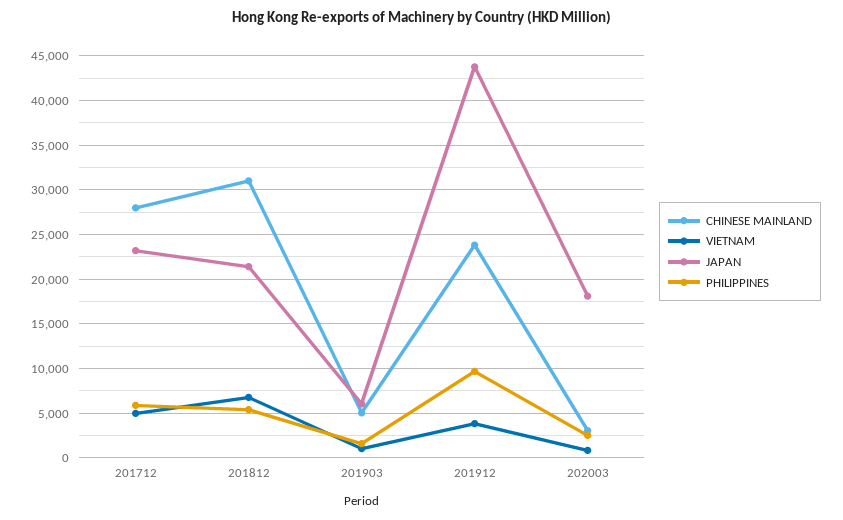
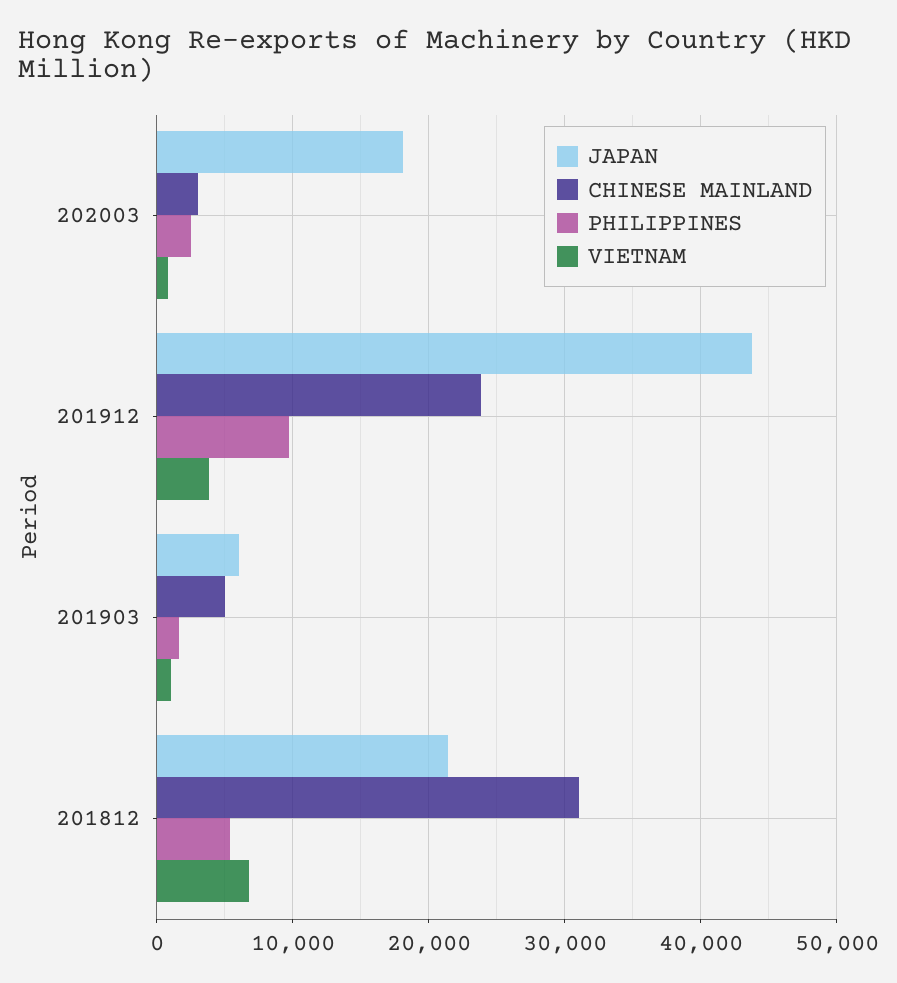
  {
    "CHINESE MAINLAND": {
-     "201712": 28000,
      "201812": 31000,
      "201903": 5000,
      "201912": 24000,
      "202003": 3000
    },
    "VIETNAM": {
-     "201712": 5000,
      "201812": 7000,
      "201903": 1000,
      "201912": 4000,
      "202003": 1000
    },
    "JAPAN": {
-     "201712": 23000,
      "201812": 21000,
      "201903": 6000,
      "201912": 44000,
      "202003": 18000
    },
    "PHILIPPINES": {
-     "201712": 6000,
      "201812": 5000,
      "201903": 2000,
      "201912": 10000,
      "202003": 3000
    }
  }

